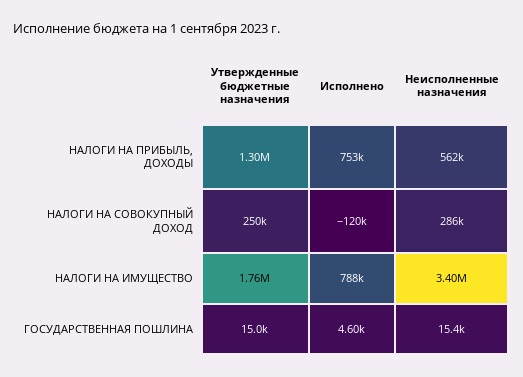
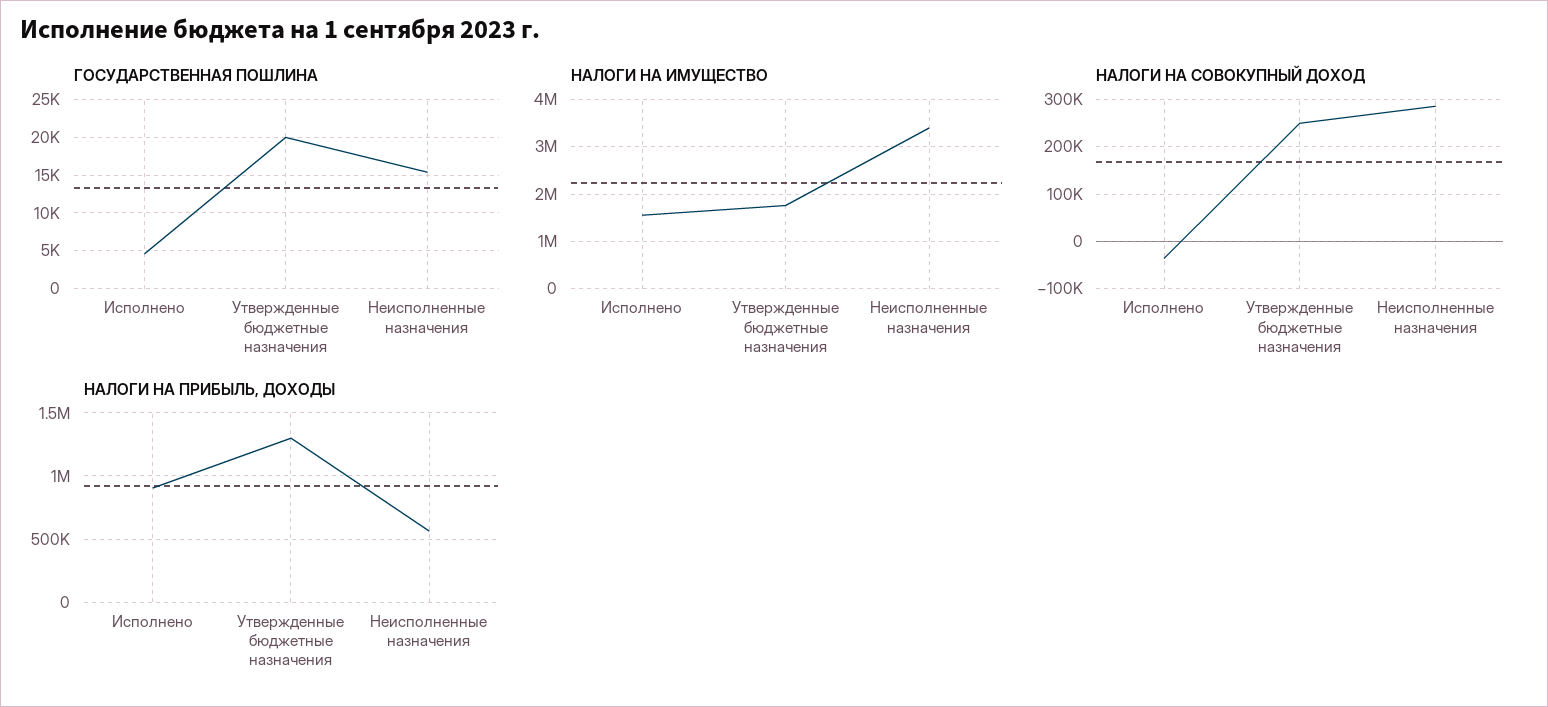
  {
    "НАЛОГИ НА ПРИБЫЛЬ, ДОХОДЫ": {
      "Утвержденные бюджетные назначения": 1300000,
-     "Исполнено": 753000,
+     "Исполнено": 900000,
      "Неисполненные назначения": 562000
    },
    "НАЛОГИ НА СОВОКУПНЫЙ ДОХОД": {
      "Утвержденные бюджетные назначения": 250000,
-     "Исполнено": -120000,
+     "Исполнено": -40000,
      "Неисполненные назначения": 286000
    },
    "НАЛОГИ НА ИМУЩЕСТВО": {
      "Утвержденные бюджетные назначения": 1760000,
-     "Исполнено": 788000,
+     "Исполнено": 1600000,
      "Неисполненные назначения": 3400000
    },
    "ГОСУДАРСТВЕННАЯ ПОШЛИНА": {
-     "Утвержденные бюджетные назначения": 15000,
+     "Утвержденные бюджетные назначения": 20000,
      "Исполнено": 4600,
      "Неисполненные назначения": 15400
    }
  }

